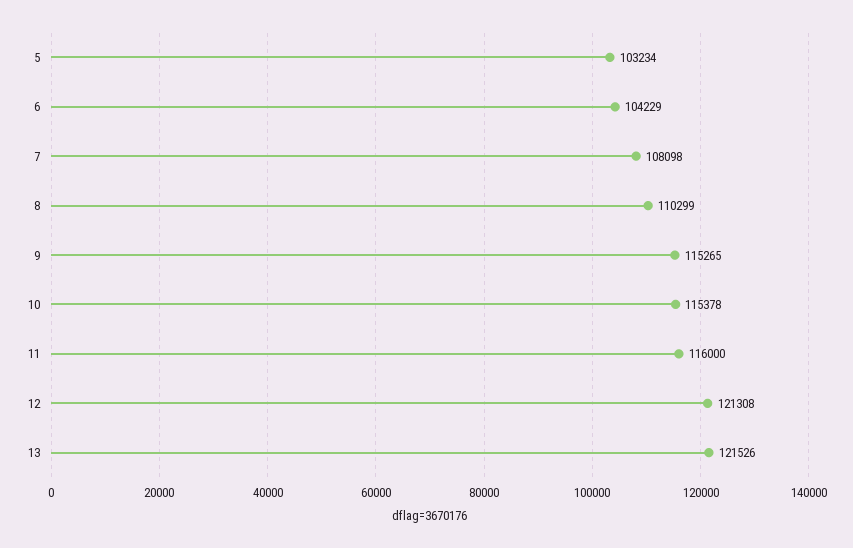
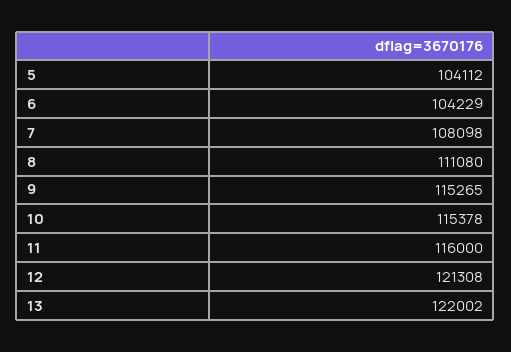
  {
-   "5": 103234,
+   "5": 104112,
    "6": 104229,
    "7": 108098,
-   "8": 110299,
+   "8": 111080,
    "9": 115265,
    "10": 115378,
    "11": 116000,
    "12": 121308,
-   "13": 121526
+   "13": 122002
  }

